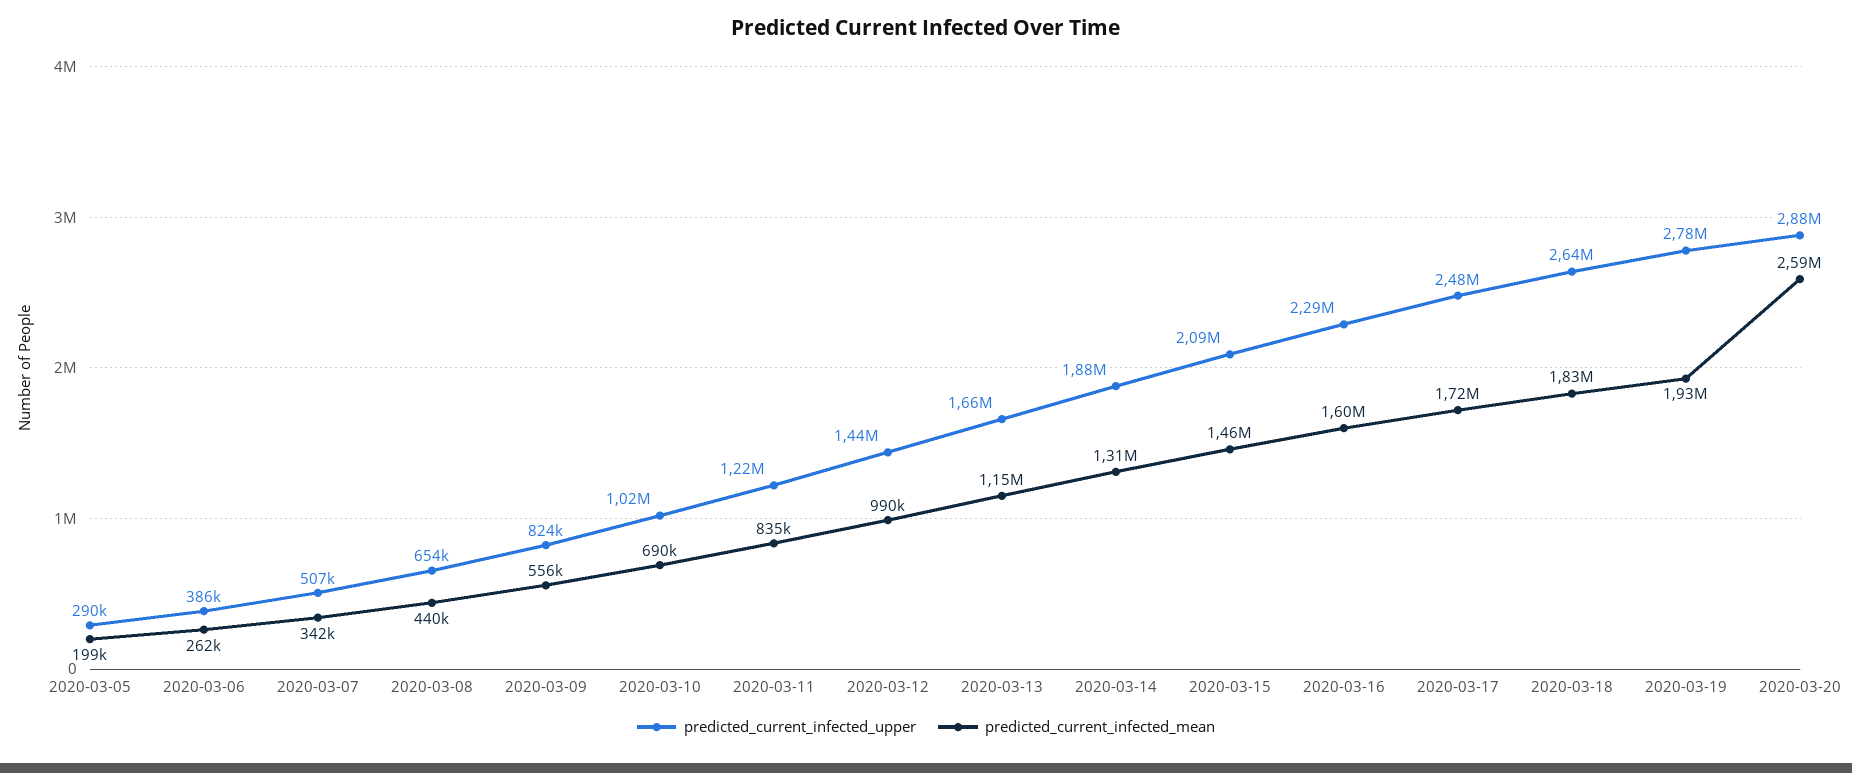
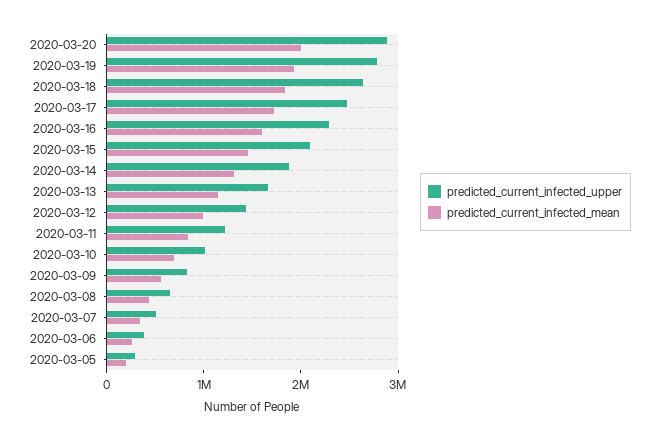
  {
    "predicted_current_infected_upper": {
      "2020-03-05": 290000,
      "2020-03-06": 386000,
      "2020-03-07": 507000,
      "2020-03-08": 654000,
      "2020-03-09": 824000,
      "2020-03-10": 1020000,
      "2020-03-11": 1220000,
      "2020-03-12": 1440000,
      "2020-03-13": 1660000,
      "2020-03-14": 1880000,
      "2020-03-15": 2090000,
      "2020-03-16": 2290000,
      "2020-03-17": 2480000,
      "2020-03-18": 2640000,
      "2020-03-19": 2780000,
      "2020-03-20": 2880000
    },
    "predicted_current_infected_mean": {
      "2020-03-05": 199000,
      "2020-03-06": 262000,
      "2020-03-07": 342000,
      "2020-03-08": 440000,
      "2020-03-09": 556000,
      "2020-03-10": 690000,
      "2020-03-11": 835000,
      "2020-03-12": 990000,
      "2020-03-13": 1150000,
      "2020-03-14": 1310000,
      "2020-03-15": 1460000,
      "2020-03-16": 1600000,
      "2020-03-17": 1720000,
      "2020-03-18": 1830000,
      "2020-03-19": 1930000,
-     "2020-03-20": 2590000
+     "2020-03-20": 2000000
    }
  }

